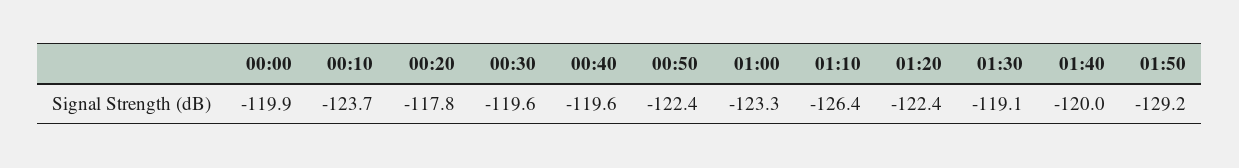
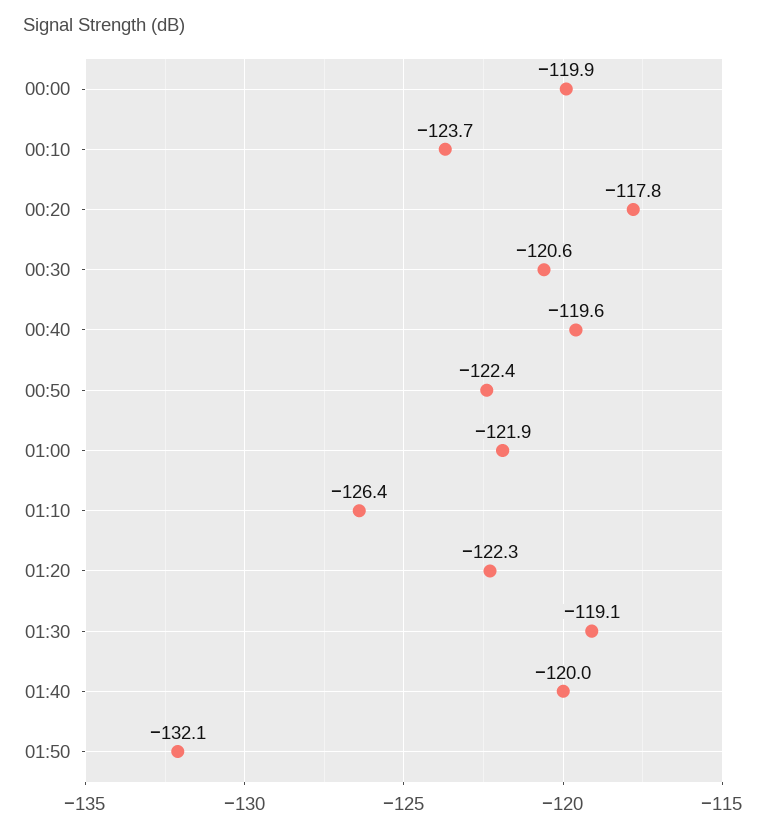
  {
    "00:00": -119.9,
    "00:10": -123.7,
    "00:20": -117.8,
-   "00:30": -119.6,
+   "00:30": -120.6,
    "00:40": -119.6,
    "00:50": -122.4,
-   "01:00": -123.3,
+   "01:00": -121.9,
    "01:10": -126.4,
-   "01:20": -122.4,
+   "01:20": -122.3,
    "01:30": -119.1,
    "01:40": -120,
-   "01:50": -129.2
+   "01:50": -132.1
  }

